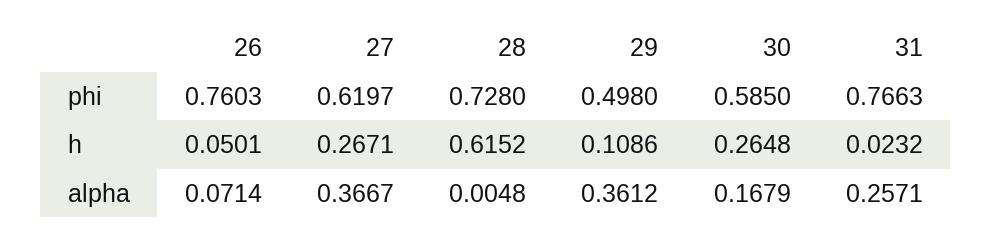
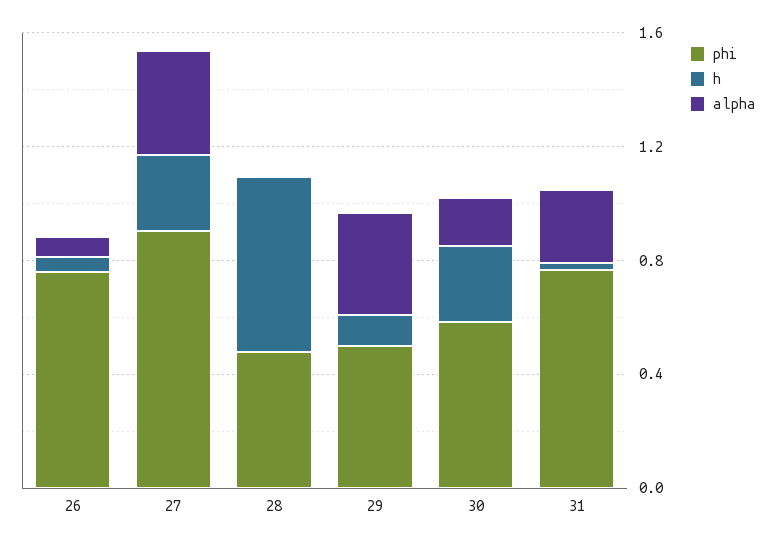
  {
    "phi": {
      "26": 0.7603,
-     "27": 0.6197,
+     "27": 0.9,
-     "28": 0.728,
+     "28": 0.5,
      "29": 0.498,
      "30": 0.585,
      "31": 0.7663
    },
    "h": {
      "26": 0.0501,
      "27": 0.2671,
      "28": 0.6152,
      "29": 0.1086,
      "30": 0.2648,
      "31": 0.0232
    },
    "alpha": {
      "26": 0.0714,
      "27": 0.3667,
      "28": 0.0048,
      "29": 0.3612,
      "30": 0.1679,
      "31": 0.2571
    }
  }

